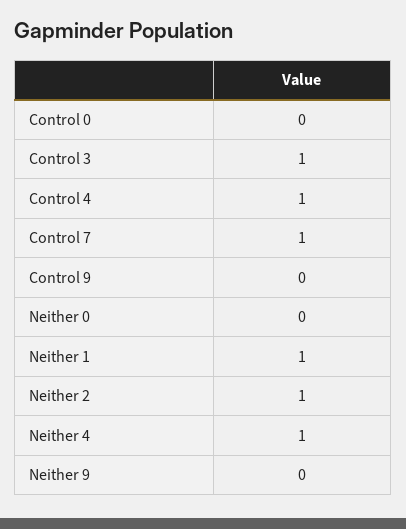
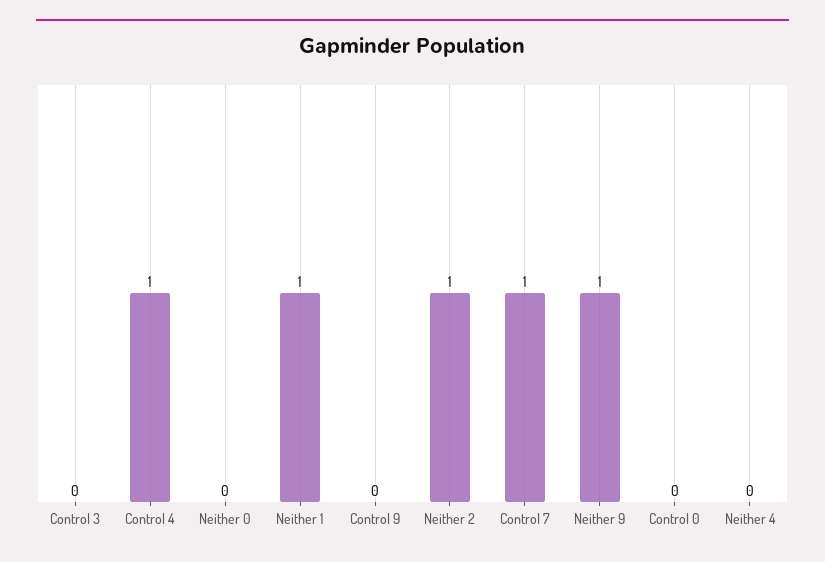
  {
    "Control 0": 0,
-   "Control 3": 1,
+   "Control 3": 0,
    "Control 4": 1,
    "Control 7": 1,
    "Control 9": 0,
    "Neither 0": 0,
    "Neither 1": 1,
    "Neither 2": 1,
-   "Neither 4": 1,
+   "Neither 4": 0,
-   "Neither 9": 0
+   "Neither 9": 1
  }

